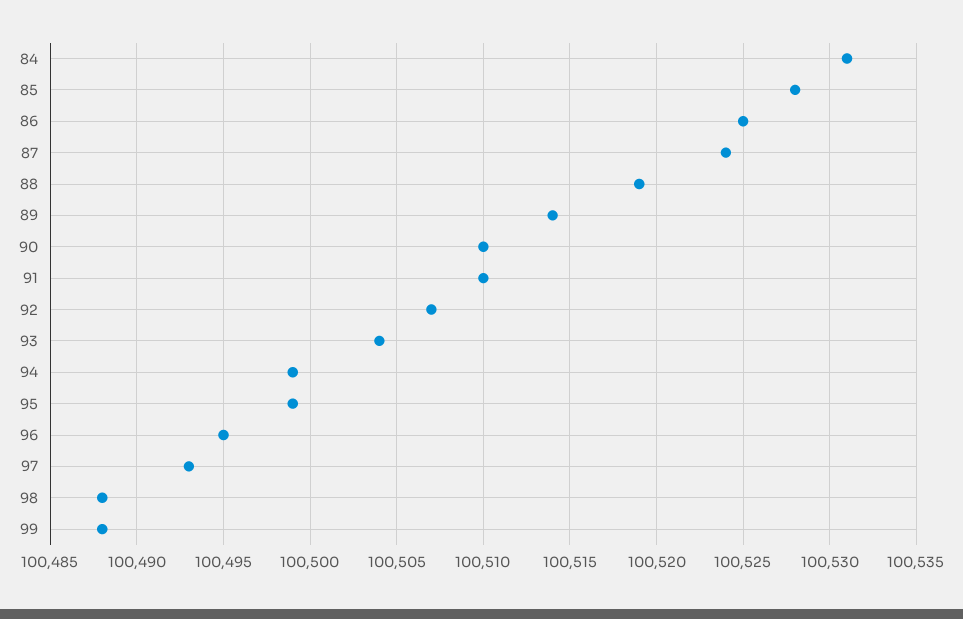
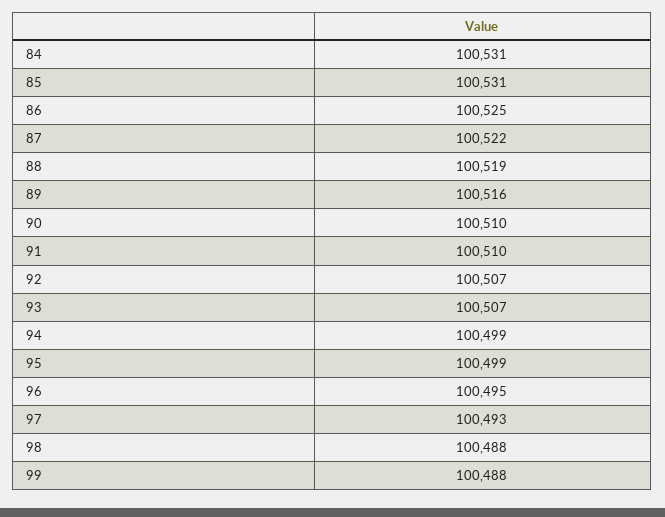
  {
    "84": 100531,
-   "85": 100528,
+   "85": 100531,
    "86": 100525,
-   "87": 100524,
+   "87": 100522,
    "88": 100519,
-   "89": 100514,
+   "89": 100516,
    "90": 100510,
    "91": 100510,
    "92": 100507,
-   "93": 100504,
+   "93": 100507,
    "94": 100499,
    "95": 100499,
    "96": 100495,
    "97": 100493,
    "98": 100488,
    "99": 100488
  }

